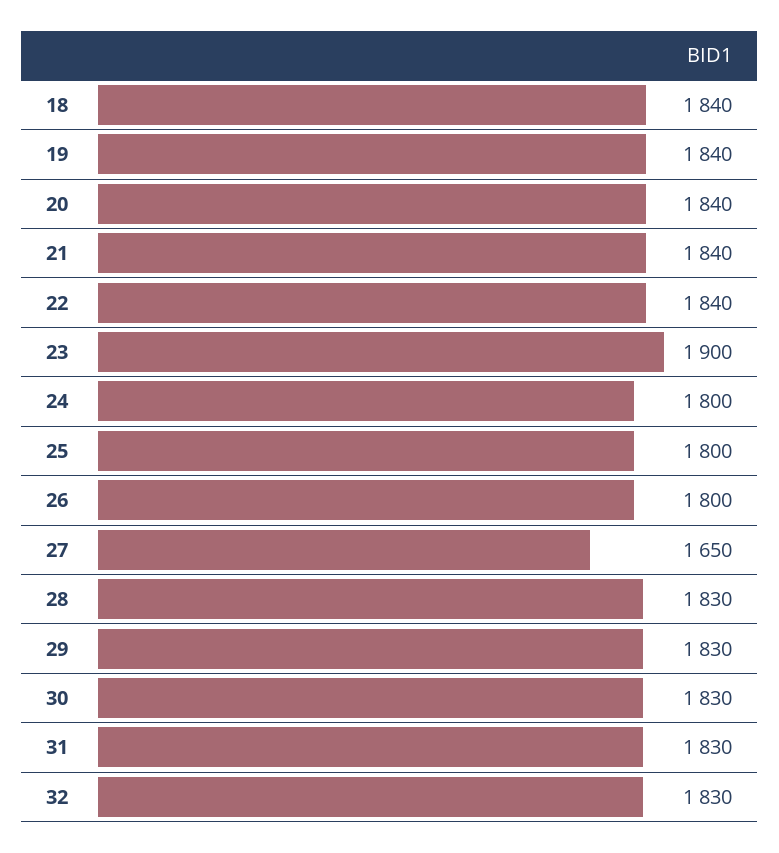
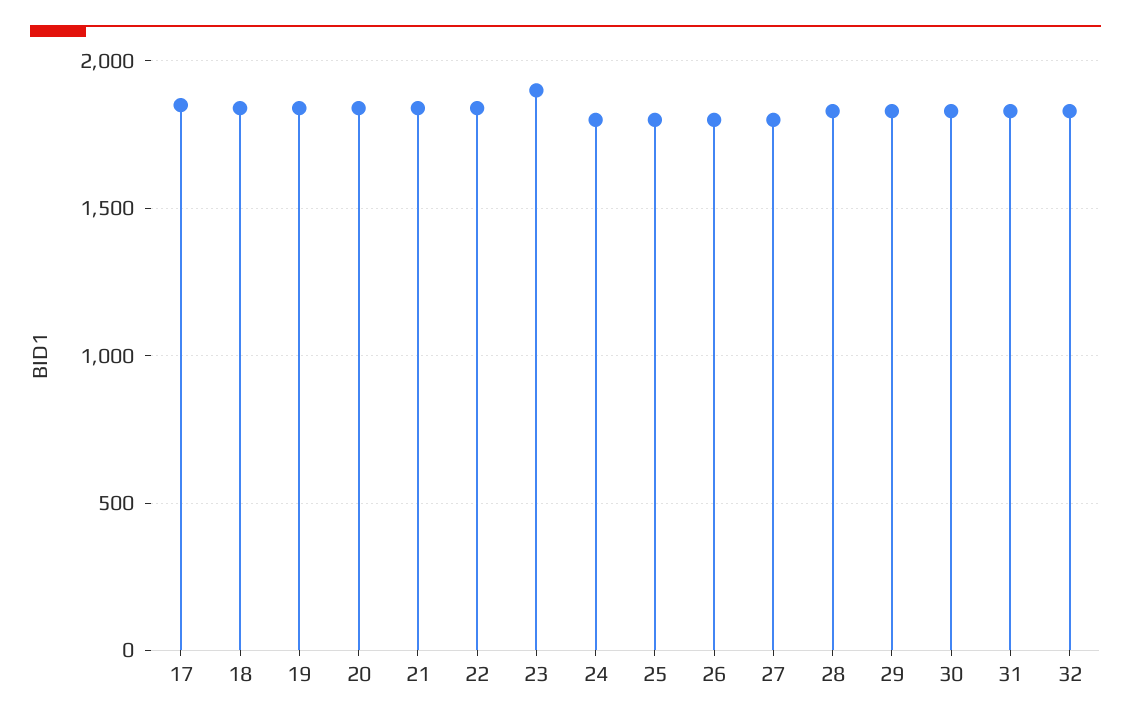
  {
    "18": 1840,
    "19": 1840,
    "20": 1840,
    "21": 1840,
    "22": 1840,
    "23": 1900,
    "24": 1800,
    "25": 1800,
    "26": 1800,
-   "27": 1650,
+   "27": 1800,
    "28": 1830,
    "29": 1830,
    "30": 1830,
    "31": 1830,
-   "32": 1830
+   "32": 1830,
+   "17": 1850
  }

